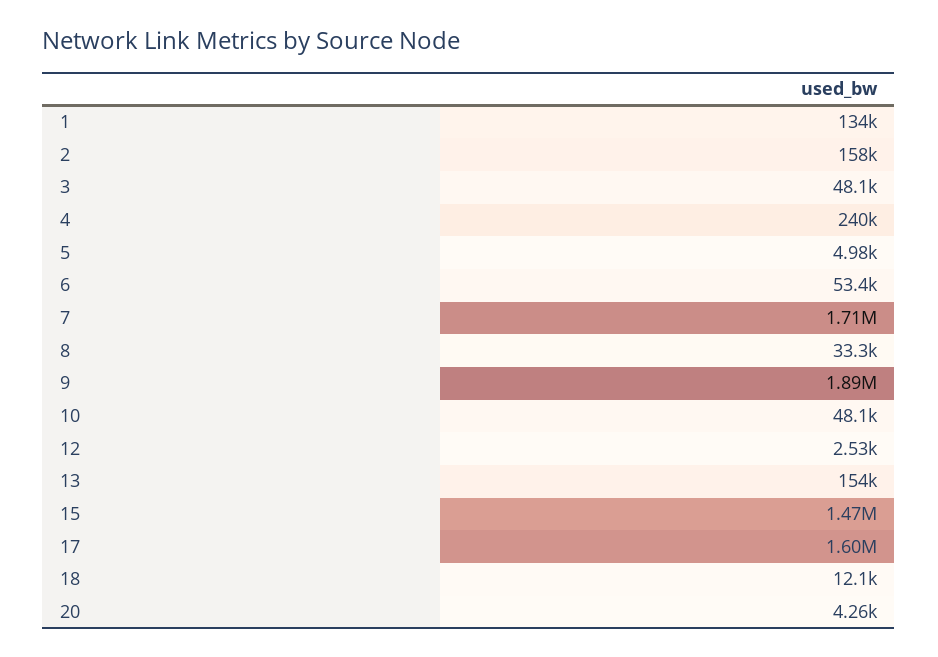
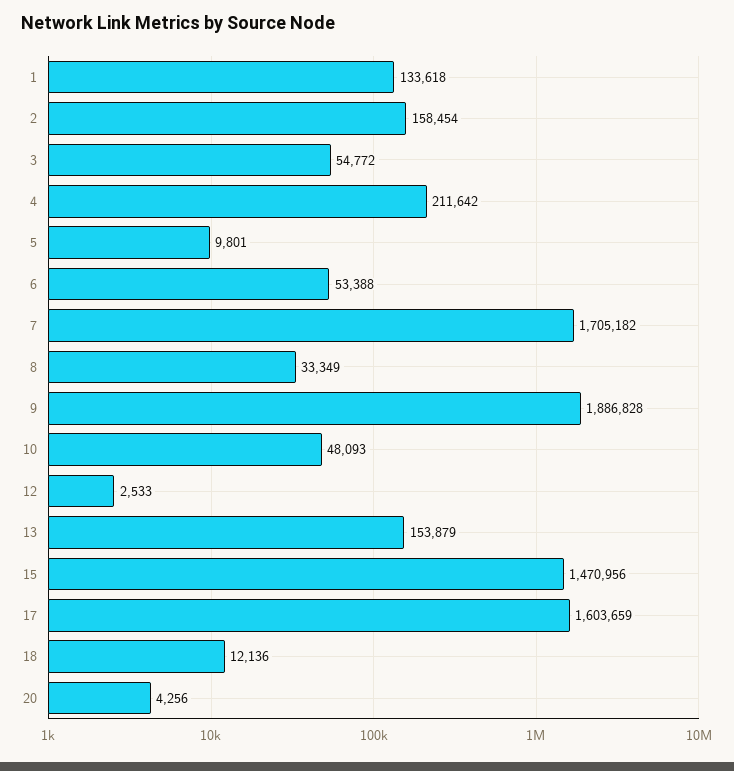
  {
    "1": 133618,
    "2": 158454,
-   "3": 48100,
+   "3": 54772,
-   "4": 240000,
+   "4": 211642,
-   "5": 4980,
+   "5": 9801,
    "6": 53388,
    "7": 1705182,
    "8": 33349,
    "9": 1886828,
    "10": 48093,
    "12": 2533,
    "13": 153879,
    "15": 1470956,
    "17": 1603659,
    "18": 12136,
    "20": 4256
  }

